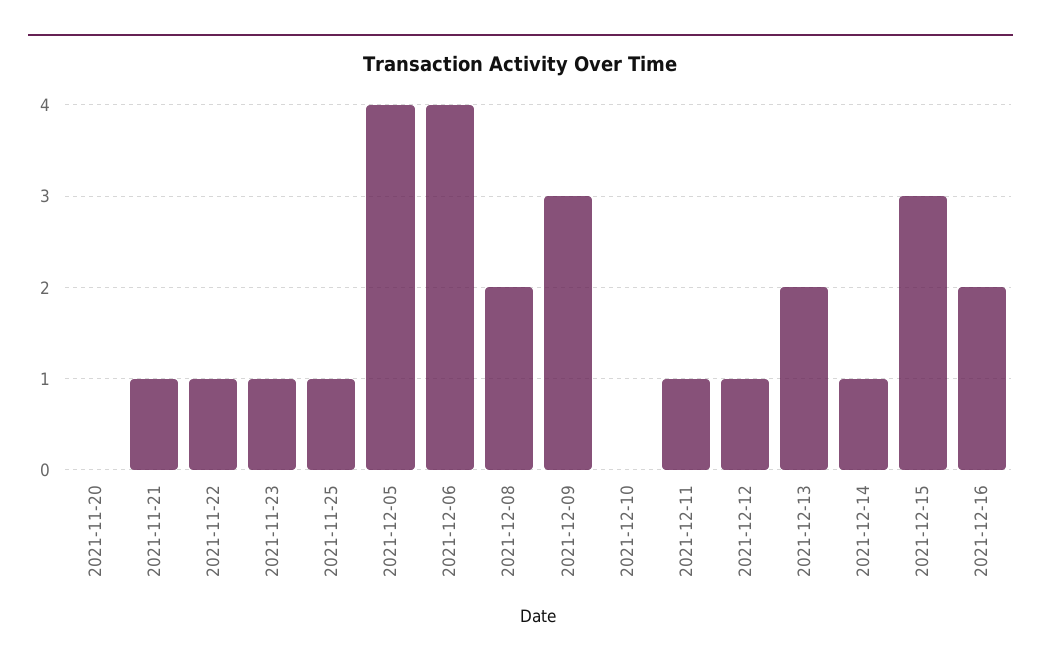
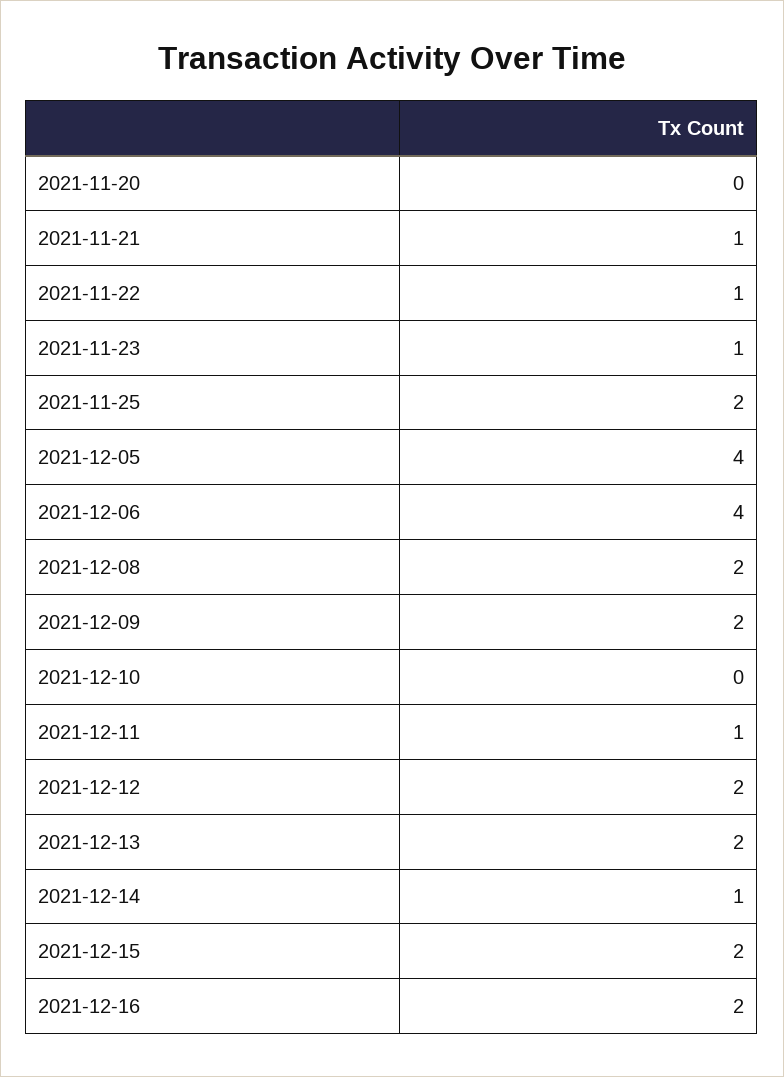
  {
    "2021-11-20": 0,
    "2021-11-21": 1,
    "2021-11-22": 1,
    "2021-11-23": 1,
-   "2021-11-25": 1,
+   "2021-11-25": 2,
    "2021-12-05": 4,
    "2021-12-06": 4,
    "2021-12-08": 2,
-   "2021-12-09": 3,
+   "2021-12-09": 2,
    "2021-12-10": 0,
    "2021-12-11": 1,
-   "2021-12-12": 1,
+   "2021-12-12": 2,
    "2021-12-13": 2,
    "2021-12-14": 1,
-   "2021-12-15": 3,
+   "2021-12-15": 2,
    "2021-12-16": 2
  }

